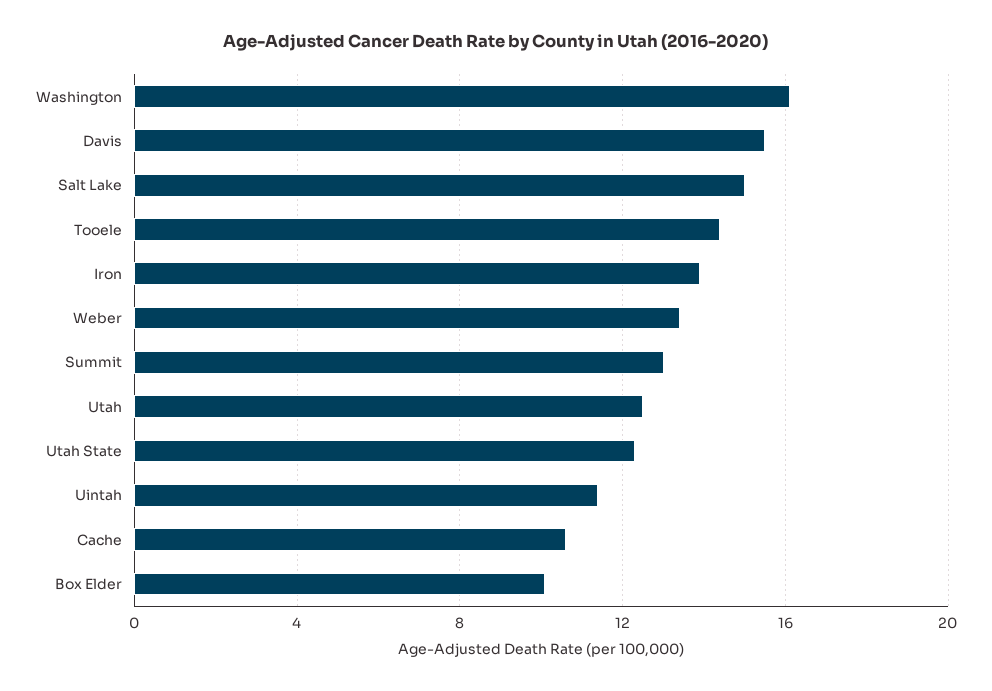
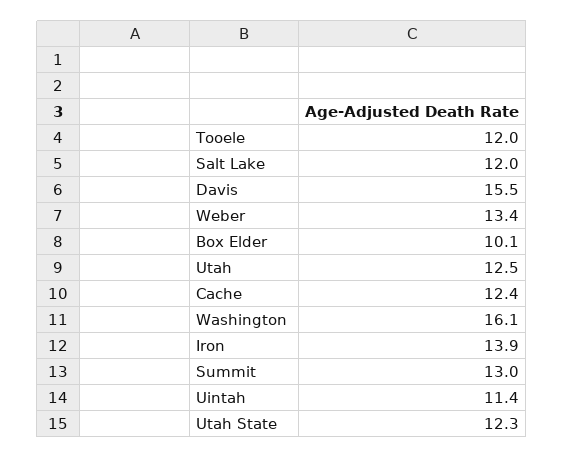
  {
    "Washington": 16.1,
    "Davis": 15.5,
-   "Salt Lake": 15,
+   "Salt Lake": 12,
-   "Tooele": 14.5,
+   "Tooele": 12,
    "Iron": 13.9,
    "Weber": 13.4,
    "Summit": 13,
    "Utah": 12.5,
    "Utah State": 12.3,
    "Uintah": 11.4,
-   "Cache": 10.5,
+   "Cache": 12.4,
    "Box Elder": 10.1
  }

